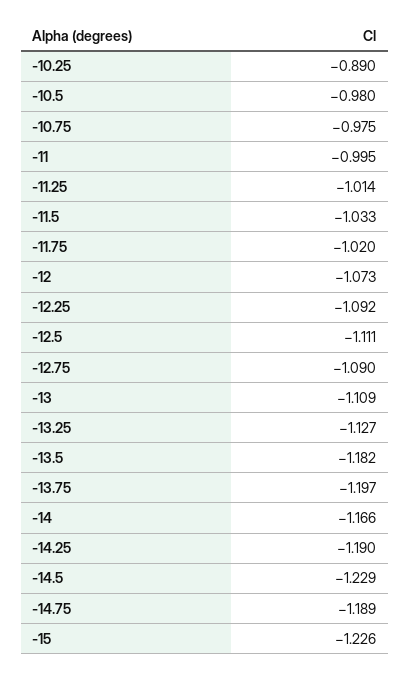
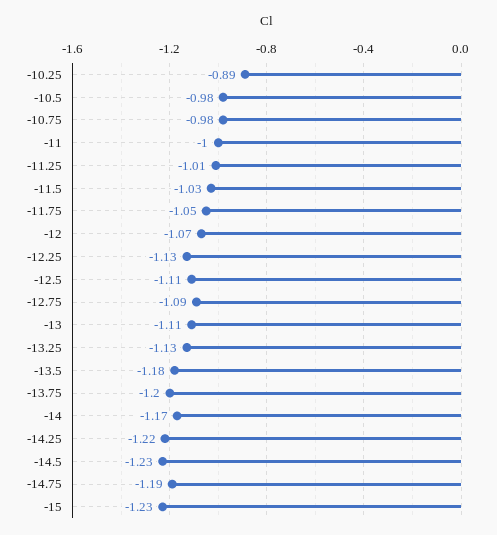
  {
    "-10.25": -0.89,
    "-10.5": -0.98,
    "-10.75": -0.975,
    "-11": -0.995,
    "-11.25": -1.014,
    "-11.5": -1.033,
-   "-11.75": -1.02,
+   "-11.75": -1.05,
    "-12": -1.073,
-   "-12.25": -1.092,
+   "-12.25": -1.13,
    "-12.5": -1.111,
    "-12.75": -1.09,
    "-13": -1.109,
    "-13.25": -1.127,
    "-13.5": -1.182,
    "-13.75": -1.197,
    "-14": -1.166,
-   "-14.25": -1.19,
+   "-14.25": -1.22,
    "-14.5": -1.229,
    "-14.75": -1.189,
    "-15": -1.226
  }

